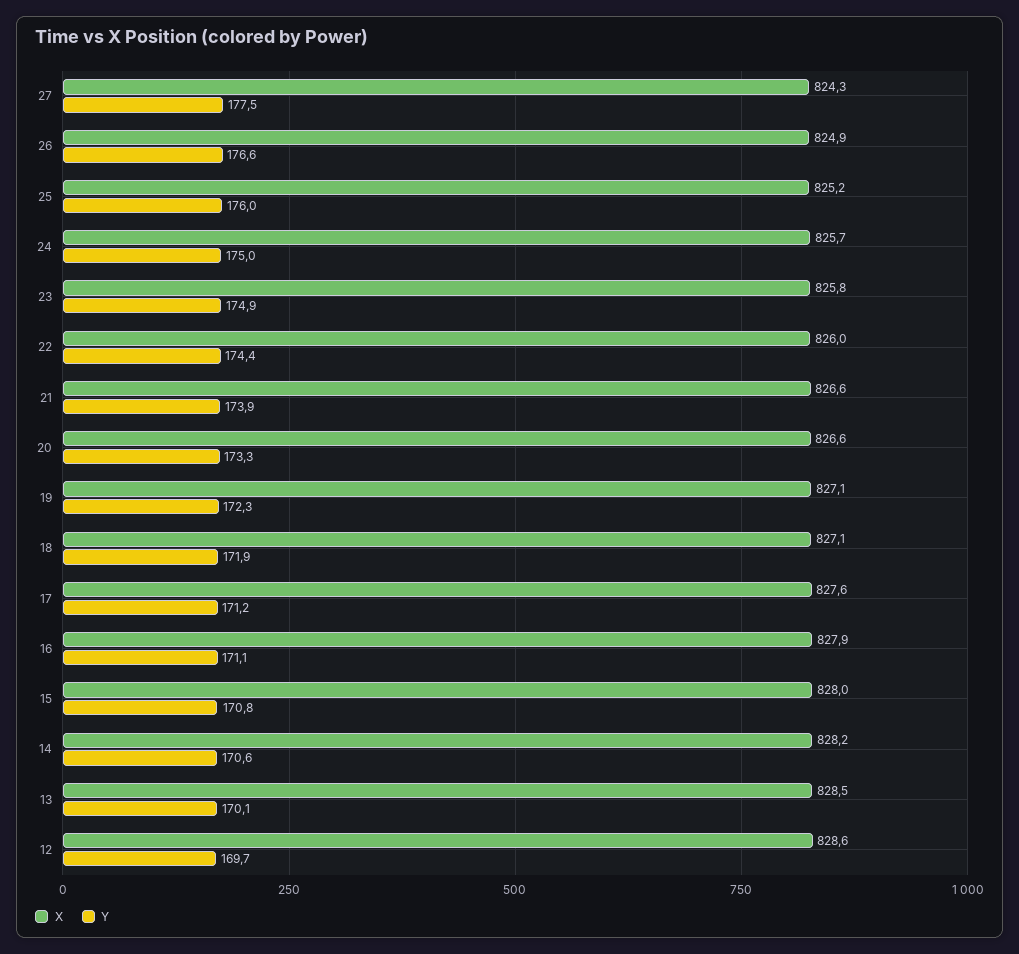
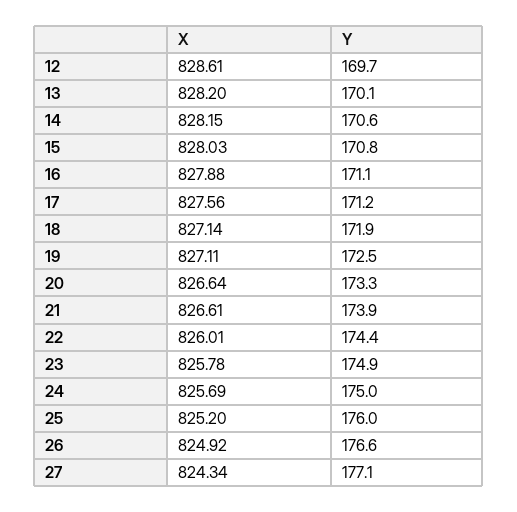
  {
    "X": {
      "27": 824.34,
      "26": 824.92,
      "25": 825.2,
      "24": 825.69,
      "23": 825.78,
      "22": 826.01,
      "21": 826.61,
      "20": 826.64,
      "19": 827.11,
      "18": 827.14,
      "17": 827.56,
      "16": 827.88,
      "15": 828.03,
      "14": 828.15,
-     "13": 828.5,
+     "13": 828.2,
      "12": 828.61
    },
    "Y": {
-     "27": 177.5,
+     "27": 177.1,
      "26": 176.6,
      "25": 176,
      "24": 175,
      "23": 174.9,
      "22": 174.4,
      "21": 173.9,
      "20": 173.3,
-     "19": 172.3,
+     "19": 172.5,
      "18": 171.9,
      "17": 171.2,
      "16": 171.1,
      "15": 170.8,
      "14": 170.6,
      "13": 170.1,
      "12": 169.7
    }
  }

